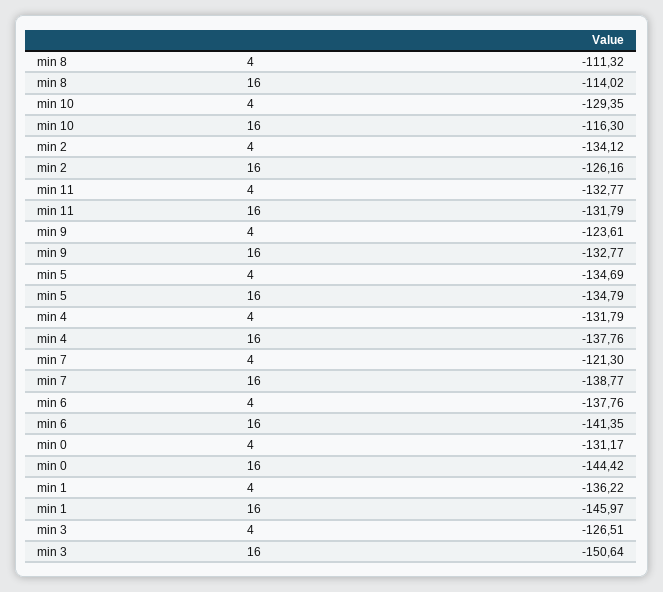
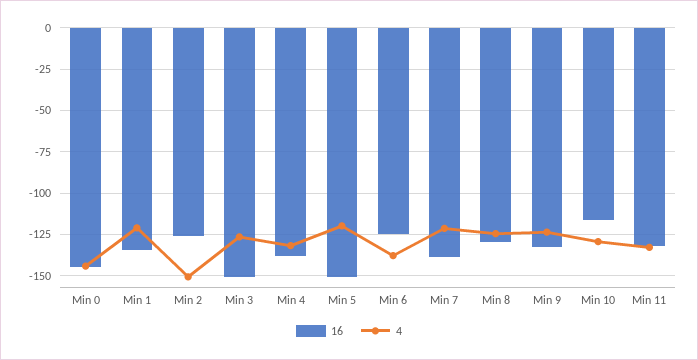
  {
    "4": {
-     "min 8": -111.32,
+     "min 8": -125,
      "min 10": -129.35,
-     "min 2": -134.12,
+     "min 2": -150,
      "min 11": -132.77,
      "min 9": -123.61,
-     "min 5": -134.69,
+     "min 5": -120,
      "min 4": -131.79,
      "min 7": -121.3,
      "min 6": -137.76,
-     "min 0": -131.17,
+     "min 0": -145,
-     "min 1": -136.22,
+     "min 1": -120,
      "min 3": -126.51
    },
    "16": {
-     "min 8": -114.02,
+     "min 8": -130,
      "min 10": -116.3,
      "min 2": -126.16,
      "min 11": -131.79,
      "min 9": -132.77,
-     "min 5": -134.79,
+     "min 5": -150,
      "min 4": -137.76,
      "min 7": -138.77,
-     "min 6": -141.35,
+     "min 6": -125,
      "min 0": -144.42,
-     "min 1": -145.97,
+     "min 1": -135,
      "min 3": -150.64
    }
  }

